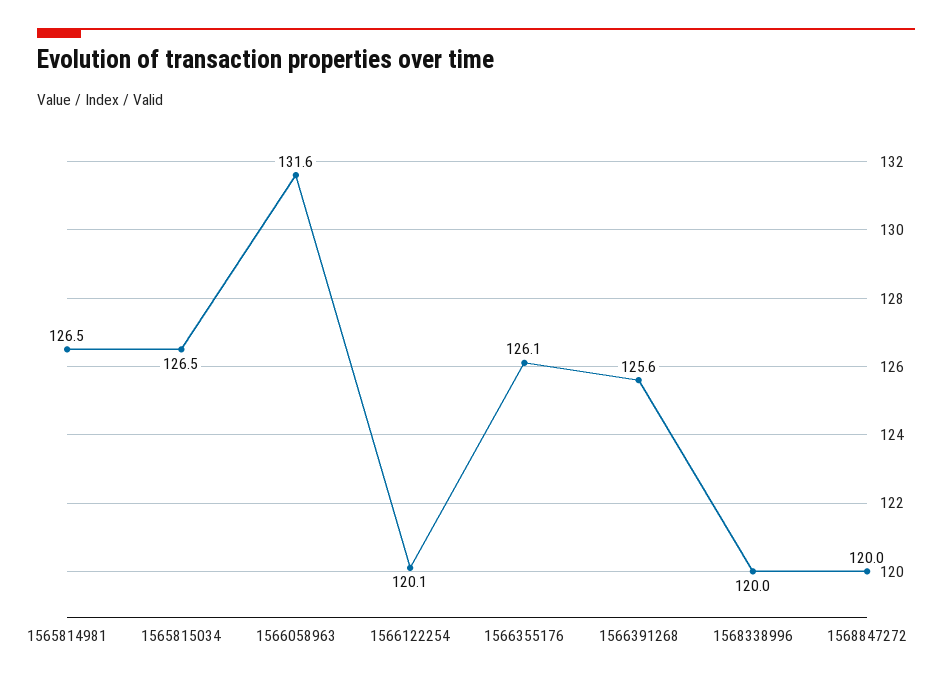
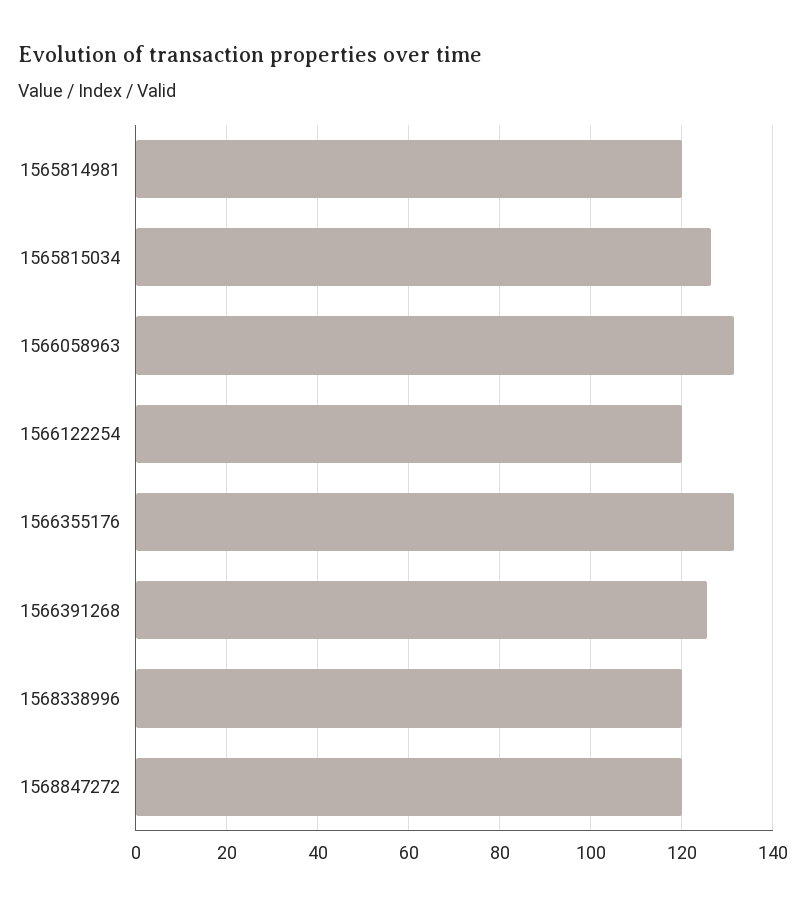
  {
-   "1565814981": 126.5,
+   "1565814981": 120,
    "1565815034": 126.5,
    "1566058963": 131.6,
    "1566122254": 120.1,
-   "1566355176": 126.1,
+   "1566355176": 132,
    "1566391268": 125.6,
    "1568338996": 120,
    "1568847272": 120
  }

